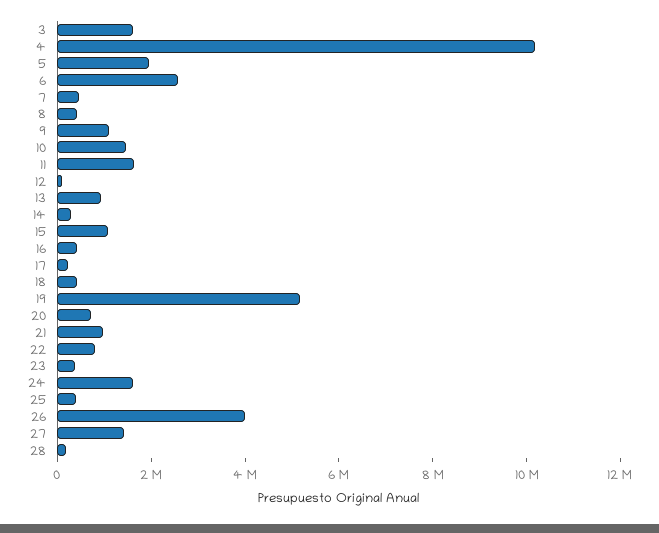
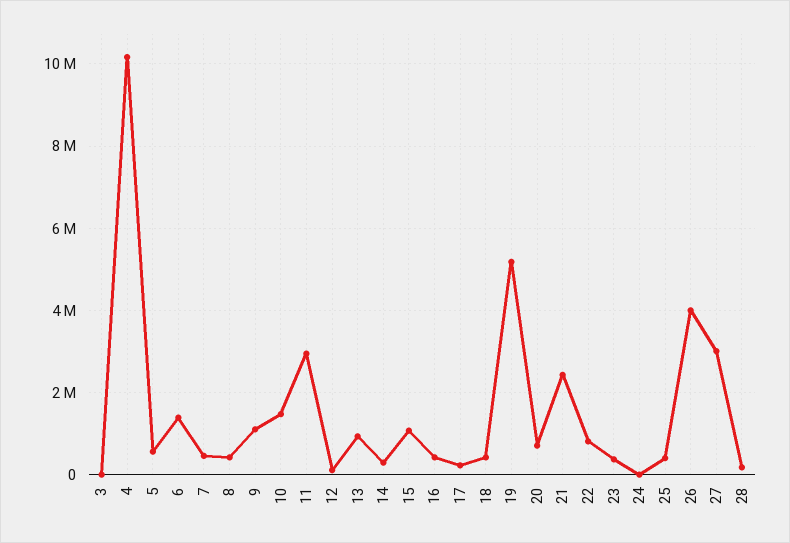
  {
-   "3": 1500000,
+   "3": 0,
    "4": 10200000,
-   "5": 2000000,
+   "5": 600000,
-   "6": 2500000,
+   "6": 1400000,
    "7": 400000,
    "8": 400000,
    "9": 1200000,
    "10": 1400000,
-   "11": 1500000,
+   "11": 3000000,
    "12": 200000,
    "13": 1000000,
    "14": 200000,
    "15": 1000000,
    "16": 400000,
    "17": 200000,
    "18": 400000,
    "19": 5200000,
    "20": 800000,
-   "21": 1000000,
+   "21": 2400000,
    "22": 800000,
    "23": 400000,
-   "24": 1500000,
+   "24": 0,
    "25": 400000,
    "26": 4000000,
-   "27": 1500000,
+   "27": 3000000,
    "28": 200000
  }

